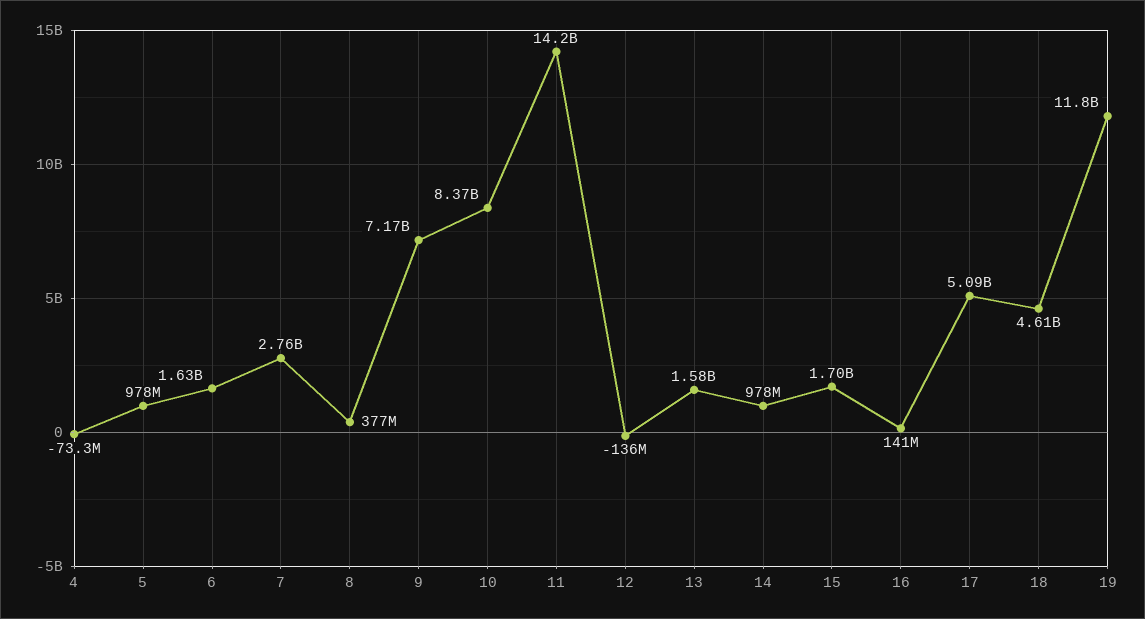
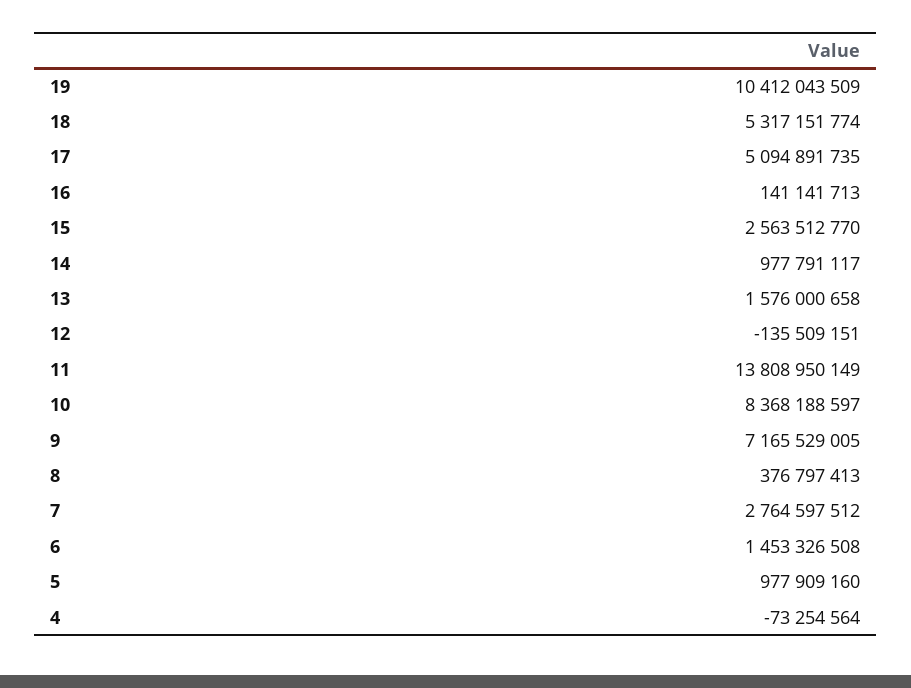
  {
    "4": -73254564,
    "5": 977909160,
-   "6": 1630000000,
+   "6": 1453326508,
    "7": 2764597512,
    "8": 376797413,
    "9": 7165529005,
    "10": 8368188597,
-   "11": 14200000000,
+   "11": 13808950149,
    "12": -135509151,
    "13": 1576000658,
    "14": 977791117,
-   "15": 1700000000,
+   "15": 2563512770,
    "16": 141141713,
    "17": 5094891735,
-   "18": 4610000000,
+   "18": 5317151774,
-   "19": 11800000000
+   "19": 10412043509
  }

